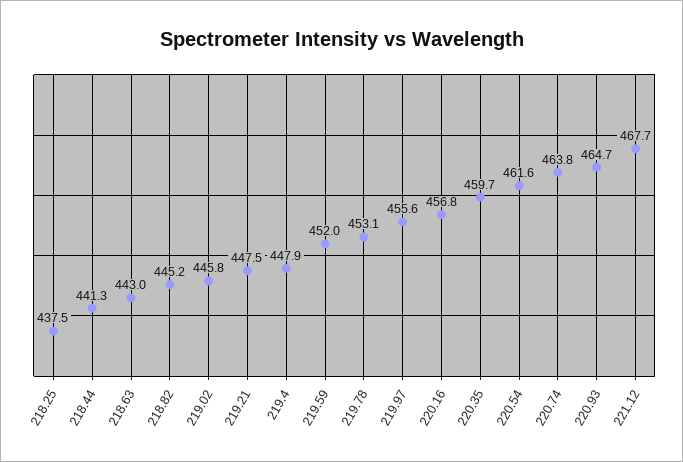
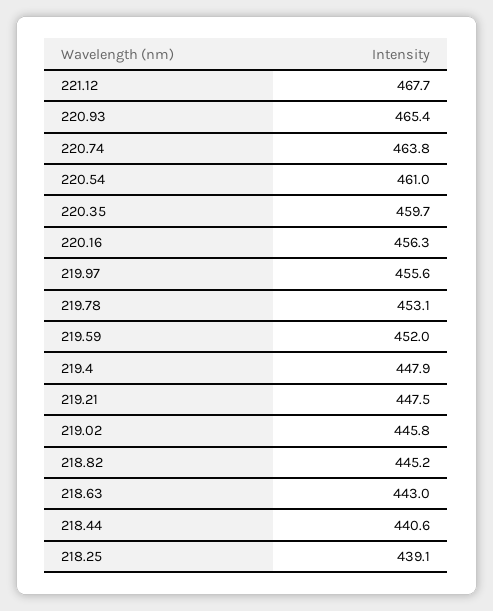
  {
-   "218.25": 437.5,
+   "218.25": 439.1,
-   "218.44": 441.3,
+   "218.44": 440.6,
    "218.63": 443,
    "218.82": 445.2,
    "219.02": 445.8,
    "219.21": 447.5,
    "219.4": 447.9,
    "219.59": 452,
    "219.78": 453.1,
    "219.97": 455.6,
-   "220.16": 456.8,
+   "220.16": 456.3,
    "220.35": 459.7,
-   "220.54": 461.6,
+   "220.54": 461,
    "220.74": 463.8,
-   "220.93": 464.7,
+   "220.93": 465.4,
    "221.12": 467.7
  }

